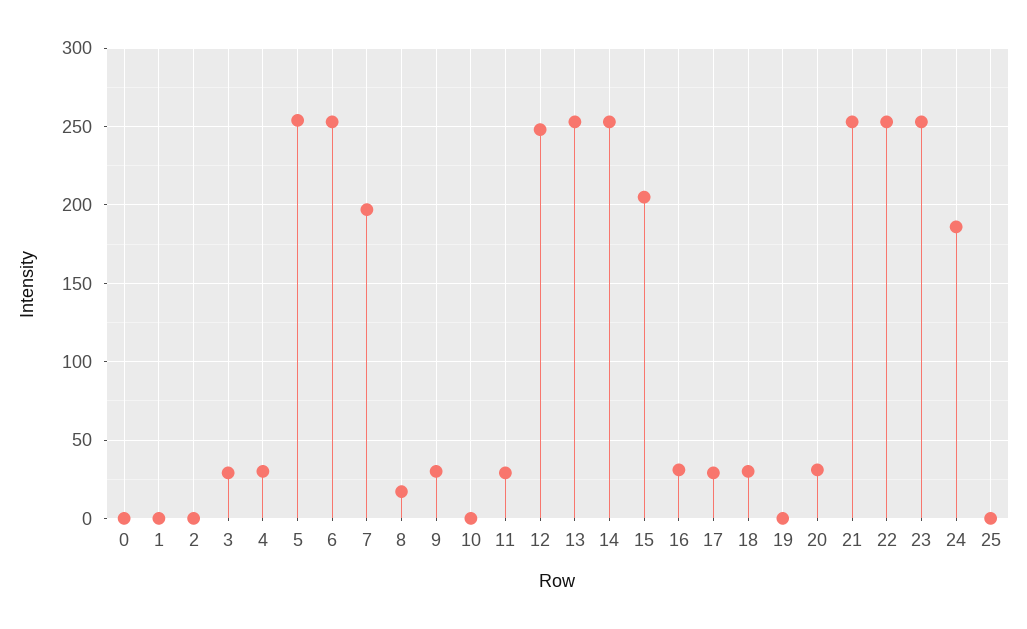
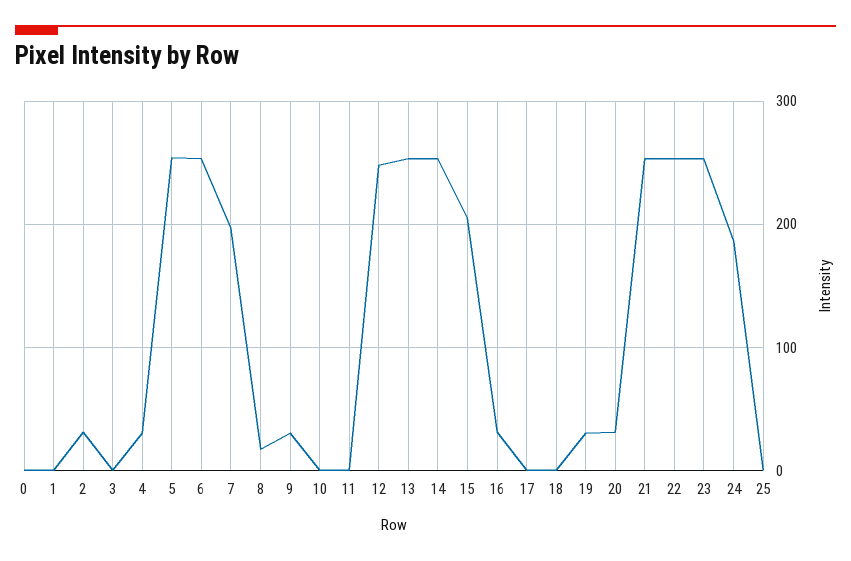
  {
    "0": 0,
    "1": 0,
-   "2": 0,
+   "2": 30,
-   "3": 30,
+   "3": 0,
    "4": 30,
    "5": 255,
    "6": 255,
    "7": 195,
    "8": 15,
    "9": 30,
    "10": 0,
-   "11": 30,
+   "11": 0,
    "12": 250,
    "13": 255,
    "14": 255,
    "15": 205,
    "16": 30,
-   "17": 30,
+   "17": 0,
-   "18": 30,
+   "18": 0,
-   "19": 0,
+   "19": 30,
    "20": 30,
    "21": 255,
    "22": 255,
    "23": 255,
    "24": 185,
    "25": 0
  }

